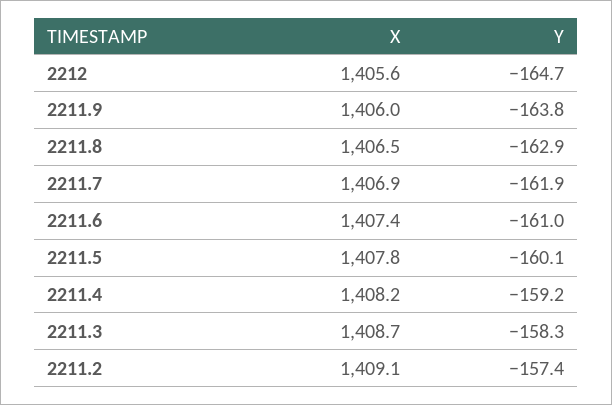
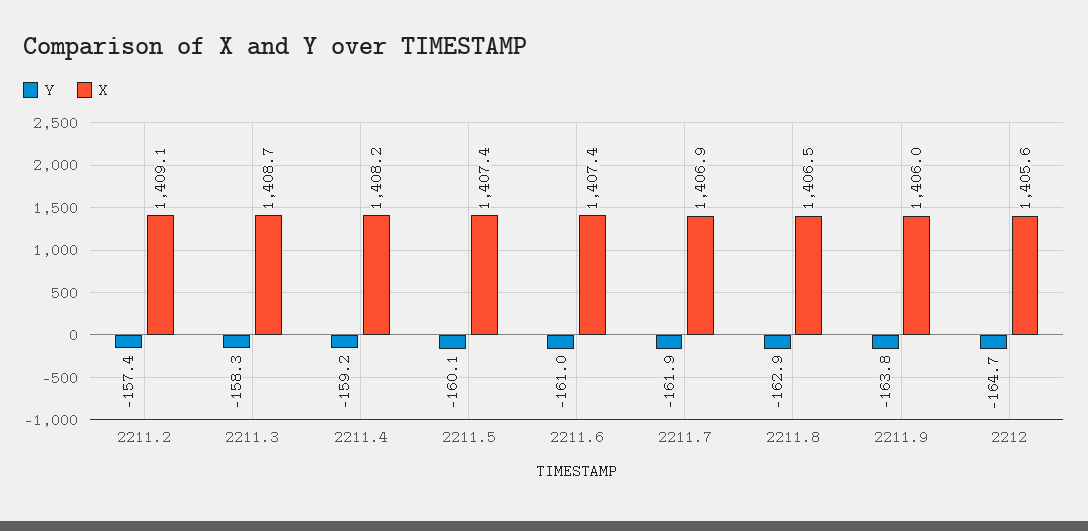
  {
    "X": {
      "2212": 1405.6,
      "2211.9": 1406,
      "2211.8": 1406.5,
      "2211.7": 1406.9,
      "2211.6": 1407.4,
-     "2211.5": 1407.8,
+     "2211.5": 1407.4,
      "2211.4": 1408.2,
      "2211.3": 1408.7,
      "2211.2": 1409.1
    },
    "Y": {
      "2212": -164.7,
      "2211.9": -163.8,
      "2211.8": -162.9,
      "2211.7": -161.9,
      "2211.6": -161,
      "2211.5": -160.1,
      "2211.4": -159.2,
      "2211.3": -158.3,
      "2211.2": -157.4
    }
  }

